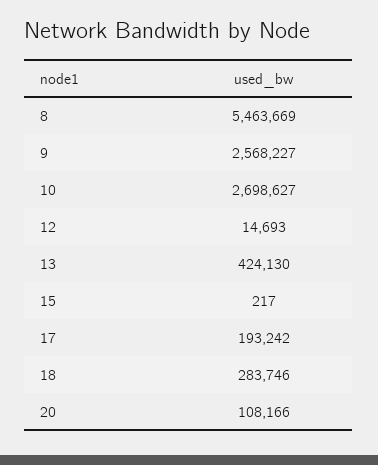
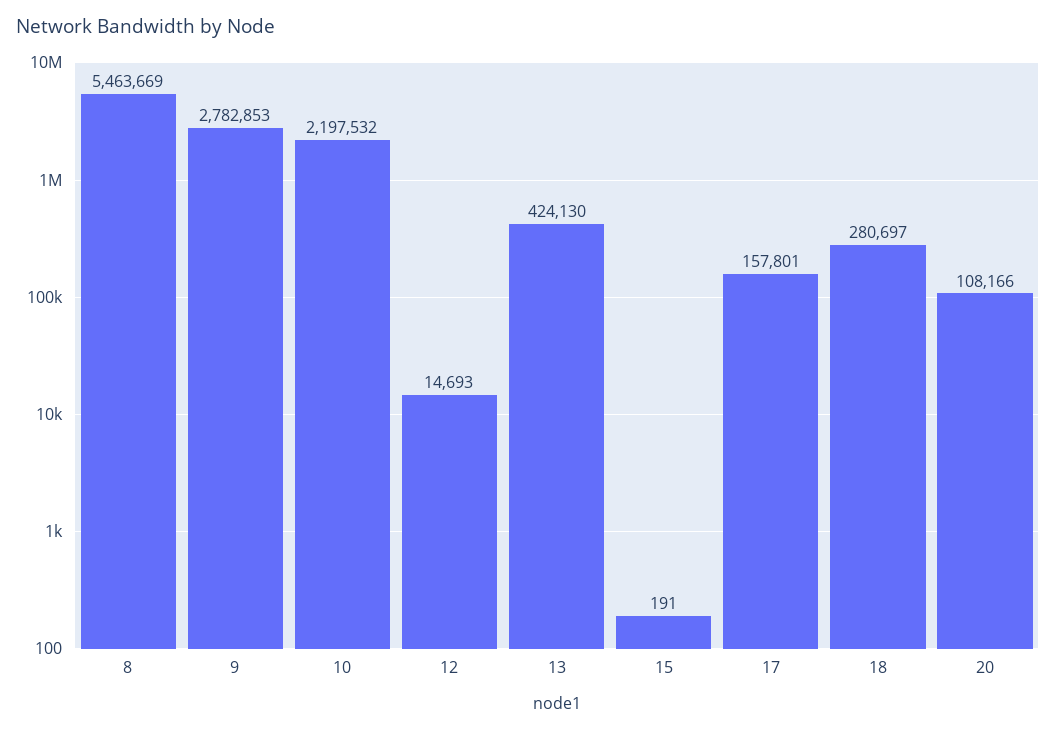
  {
    "8": 5463669,
-   "9": 2568227,
+   "9": 2782853,
-   "10": 2698627,
+   "10": 2197532,
    "12": 14693,
    "13": 424130,
-   "15": 217,
+   "15": 191,
-   "17": 193242,
+   "17": 157801,
-   "18": 283746,
+   "18": 280697,
    "20": 108166
  }

